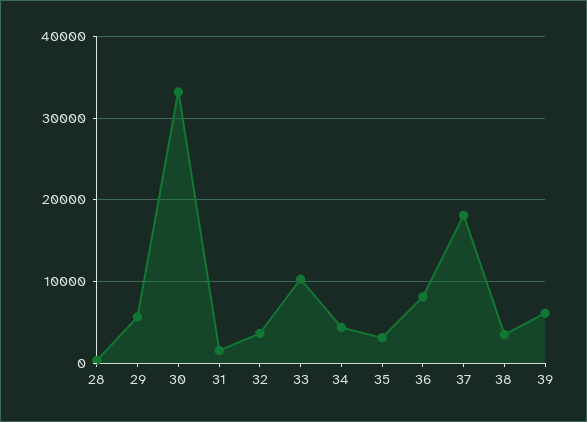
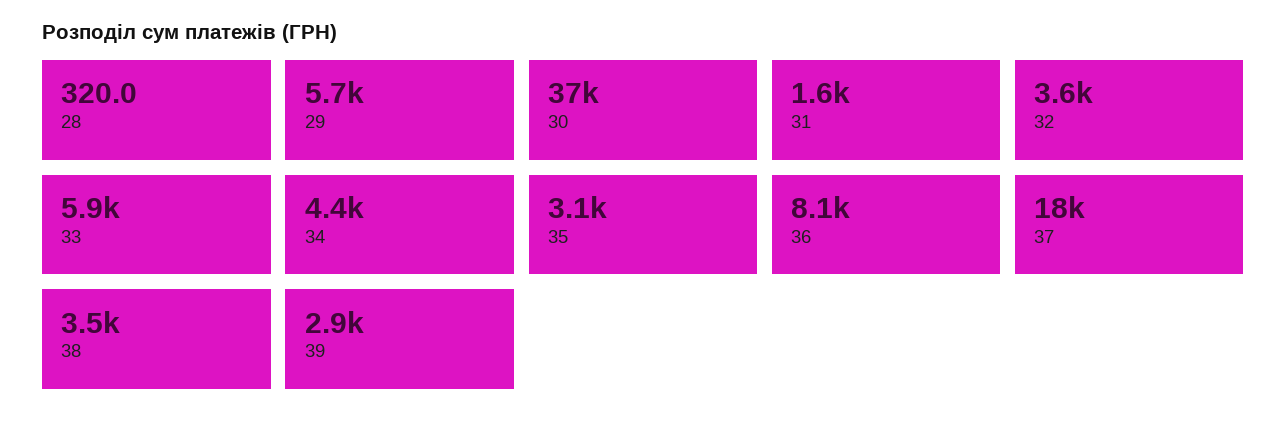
  {
    "28": 320,
    "29": 5700,
-   "30": 33000,
+   "30": 37000,
    "31": 1600,
    "32": 3600,
-   "33": 10000,
+   "33": 5900,
    "34": 4400,
    "35": 3100,
    "36": 8100,
    "37": 18000,
    "38": 3500,
-   "39": 6000
+   "39": 2900
  }

